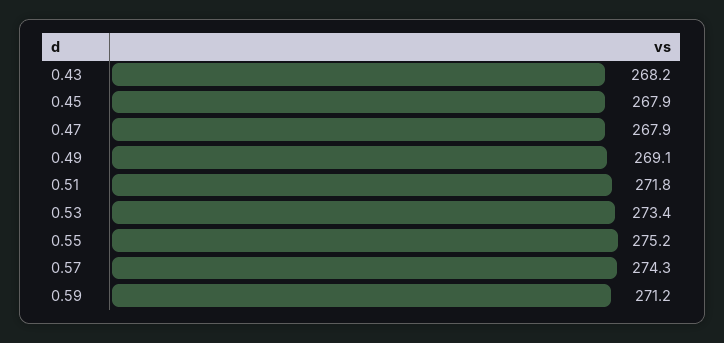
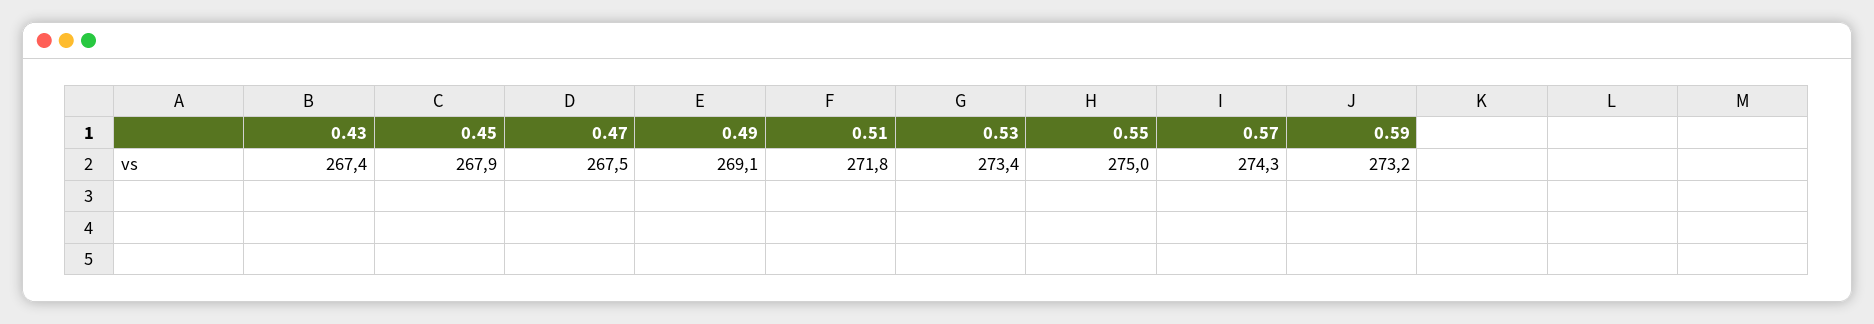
  {
-   "0.43": 268.2,
+   "0.43": 267.4,
    "0.45": 267.9,
-   "0.47": 267.9,
+   "0.47": 267.5,
    "0.49": 269.1,
    "0.51": 271.8,
    "0.53": 273.4,
-   "0.55": 275.2,
+   "0.55": 275,
    "0.57": 274.3,
-   "0.59": 271.2
+   "0.59": 273.2
  }

